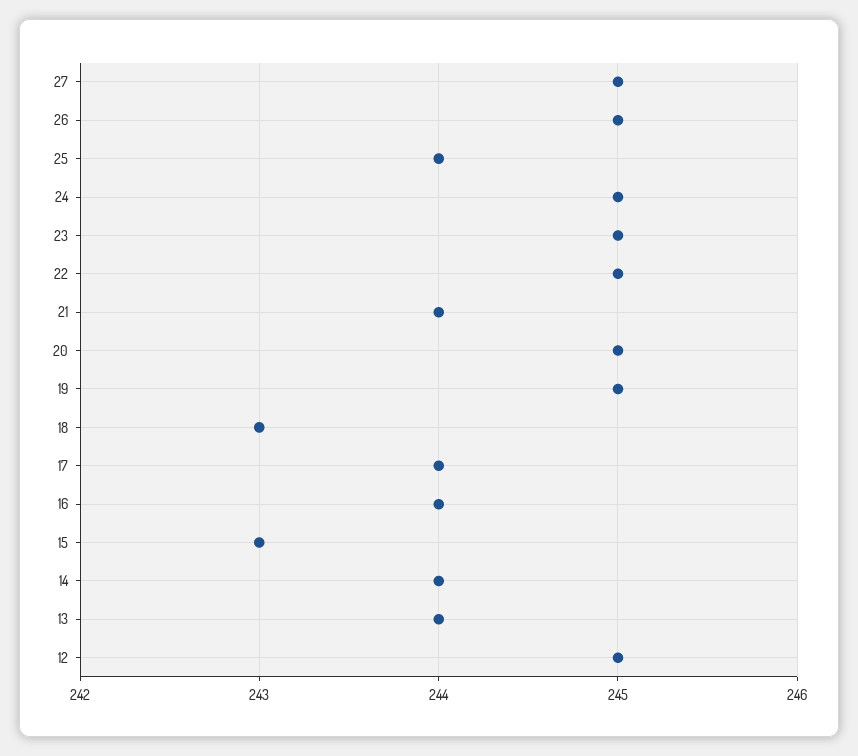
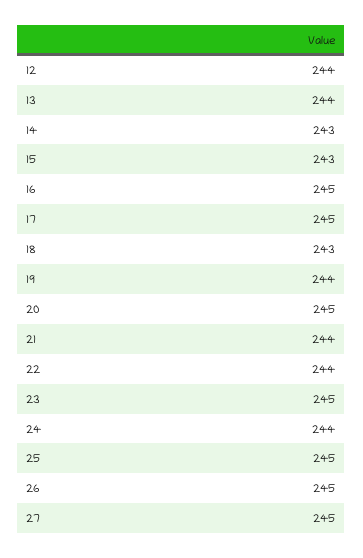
  {
    "27": 245,
    "26": 245,
-   "25": 244,
+   "25": 245,
-   "24": 245,
+   "24": 244,
    "23": 245,
-   "22": 245,
+   "22": 244,
    "21": 244,
    "20": 245,
-   "19": 245,
+   "19": 244,
    "18": 243,
-   "17": 244,
+   "17": 245,
-   "16": 244,
+   "16": 245,
    "15": 243,
-   "14": 244,
+   "14": 243,
    "13": 244,
-   "12": 245
+   "12": 244
  }

